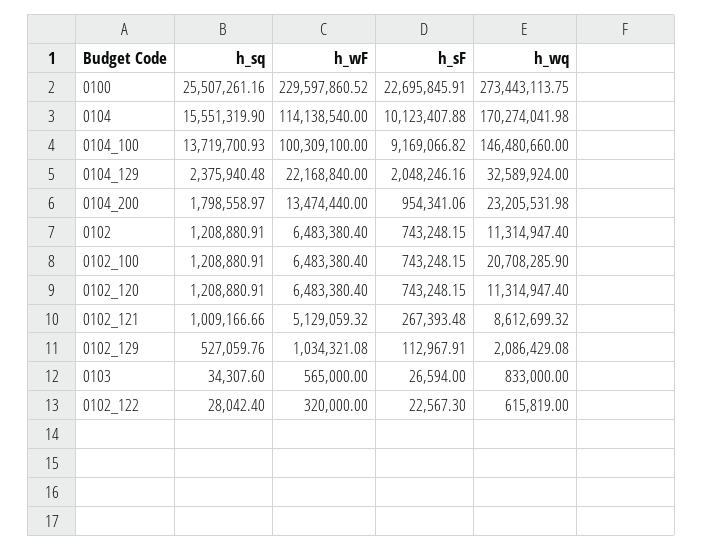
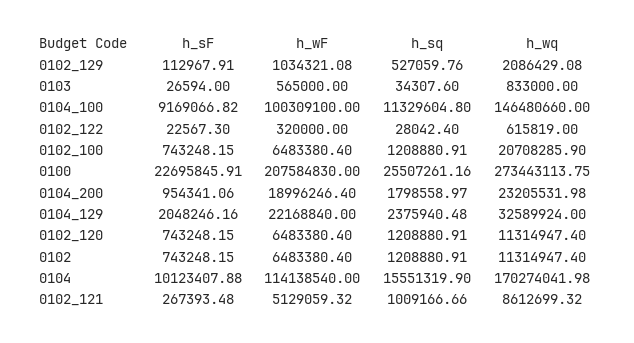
  {
    "h_sq": {
      "0100": 25507261.16,
      "0104": 15551319.9,
-     "0104_100": 13719700.93,
+     "0104_100": 11329604.8,
      "0104_129": 2375940.48,
      "0104_200": 1798558.97,
      "0102": 1208880.91,
      "0102_100": 1208880.91,
      "0102_120": 1208880.91,
      "0102_121": 1009166.66,
      "0102_129": 527059.76,
      "0103": 34307.6,
      "0102_122": 28042.4
    },
    "h_wF": {
-     "0100": 229597860.52,
+     "0100": 207584830,
      "0104": 114138540,
      "0104_100": 100309100,
      "0104_129": 22168840,
-     "0104_200": 13474440,
+     "0104_200": 18996246.4,
      "0102": 6483380.4,
      "0102_100": 6483380.4,
      "0102_120": 6483380.4,
      "0102_121": 5129059.32,
      "0102_129": 1034321.08,
      "0103": 565000,
      "0102_122": 320000
    },
    "h_sF": {
      "0100": 22695845.91,
      "0104": 10123407.88,
      "0104_100": 9169066.82,
      "0104_129": 2048246.16,
      "0104_200": 954341.06,
      "0102": 743248.15,
      "0102_100": 743248.15,
      "0102_120": 743248.15,
      "0102_121": 267393.48,
      "0102_129": 112967.91,
      "0103": 26594,
      "0102_122": 22567.3
    },
    "h_wq": {
      "0100": 273443113.75,
      "0104": 170274041.98,
      "0104_100": 146480660,
      "0104_129": 32589924,
      "0104_200": 23205531.98,
      "0102": 11314947.4,
      "0102_100": 20708285.9,
      "0102_120": 11314947.4,
      "0102_121": 8612699.32,
      "0102_129": 2086429.08,
      "0103": 833000,
      "0102_122": 615819
    }
  }

